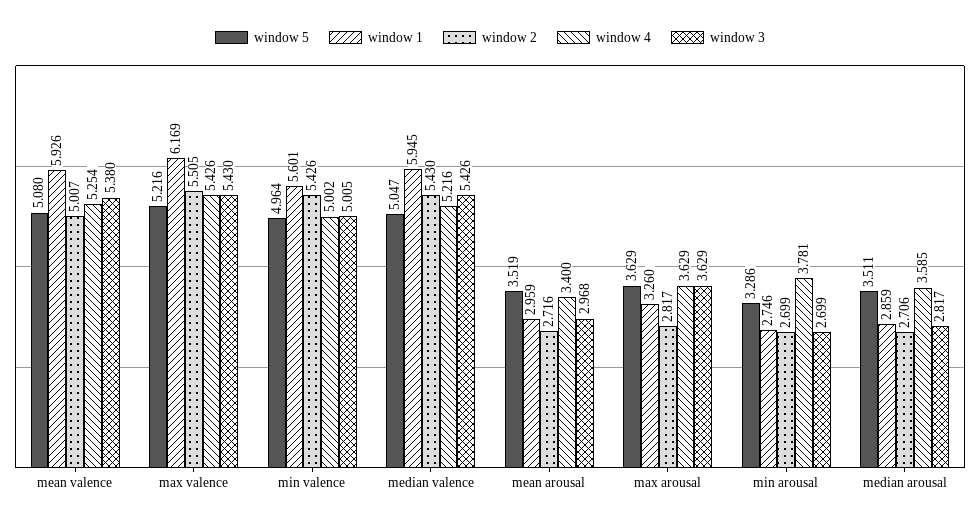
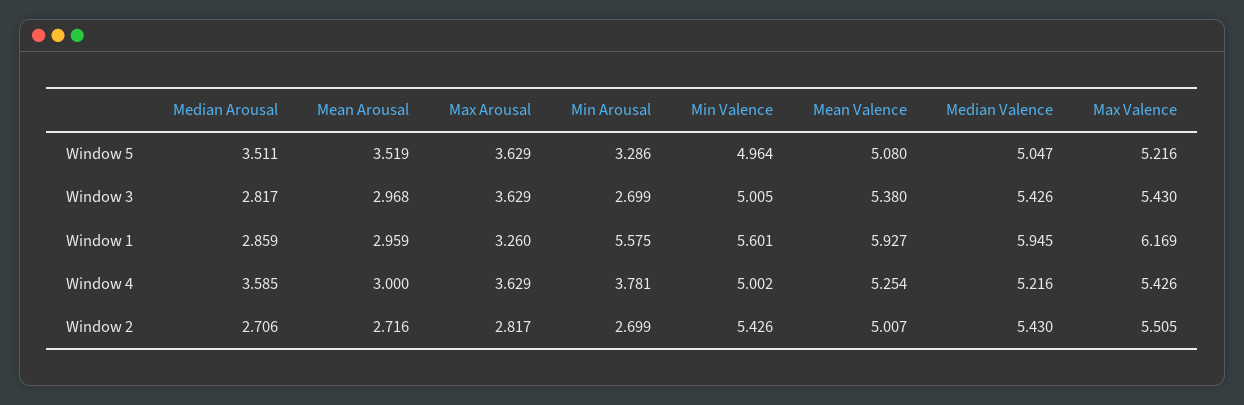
  {
    "window 5": {
      "mean valence": 5.08,
      "max valence": 5.216,
      "min valence": 4.964,
      "median valence": 5.047,
      "mean arousal": 3.519,
      "max arousal": 3.629,
      "min arousal": 3.286,
      "median arousal": 3.511
    },
    "window 1": {
-     "mean valence": 5.926,
+     "mean valence": 5.927,
      "max valence": 6.169,
      "min valence": 5.601,
      "median valence": 5.945,
      "mean arousal": 2.959,
      "max arousal": 3.26,
-     "min arousal": 2.746,
+     "min arousal": 5.575,
      "median arousal": 2.859
    },
    "window 2": {
      "mean valence": 5.007,
      "max valence": 5.505,
      "min valence": 5.426,
      "median valence": 5.43,
      "mean arousal": 2.716,
      "max arousal": 2.817,
      "min arousal": 2.699,
      "median arousal": 2.706
    },
    "window 4": {
      "mean valence": 5.254,
      "max valence": 5.426,
      "min valence": 5.002,
      "median valence": 5.216,
-     "mean arousal": 3.4,
+     "mean arousal": 3,
      "max arousal": 3.629,
      "min arousal": 3.781,
      "median arousal": 3.585
    },
    "window 3": {
      "mean valence": 5.38,
      "max valence": 5.43,
      "min valence": 5.005,
      "median valence": 5.426,
      "mean arousal": 2.968,
      "max arousal": 3.629,
      "min arousal": 2.699,
      "median arousal": 2.817
    }
  }

